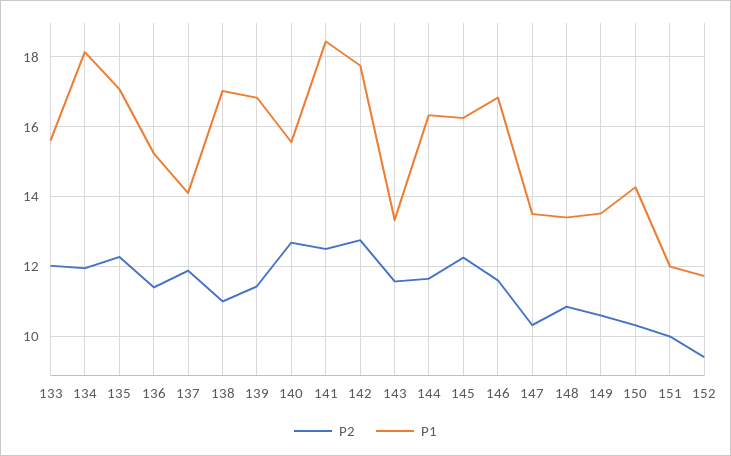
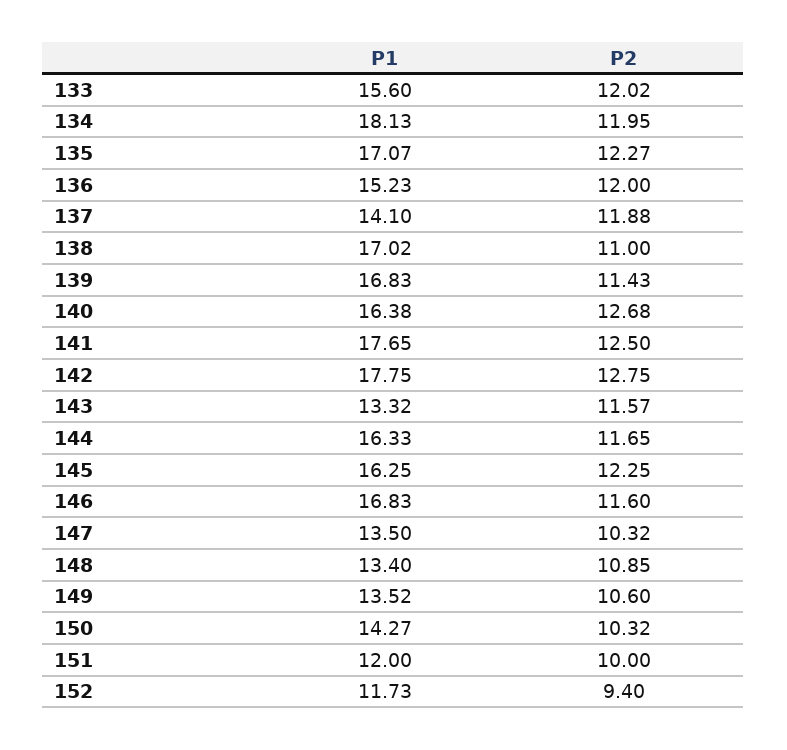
  {
    "P2": {
      "133": 12.02,
      "134": 11.95,
      "135": 12.27,
-     "136": 11.4,
+     "136": 12,
      "137": 11.88,
      "138": 11,
      "139": 11.43,
      "140": 12.68,
      "141": 12.5,
      "142": 12.75,
      "143": 11.57,
      "144": 11.65,
      "145": 12.25,
      "146": 11.6,
      "147": 10.32,
      "148": 10.85,
      "149": 10.6,
      "150": 10.32,
      "151": 10,
      "152": 9.4
    },
    "P1": {
      "133": 15.6,
      "134": 18.13,
      "135": 17.07,
      "136": 15.23,
      "137": 14.1,
      "138": 17.02,
      "139": 16.83,
-     "140": 15.6,
+     "140": 16.38,
-     "141": 18.4,
+     "141": 17.65,
      "142": 17.75,
      "143": 13.32,
      "144": 16.33,
      "145": 16.25,
      "146": 16.83,
      "147": 13.5,
      "148": 13.4,
      "149": 13.52,
      "150": 14.27,
      "151": 12,
      "152": 11.73
    }
  }

